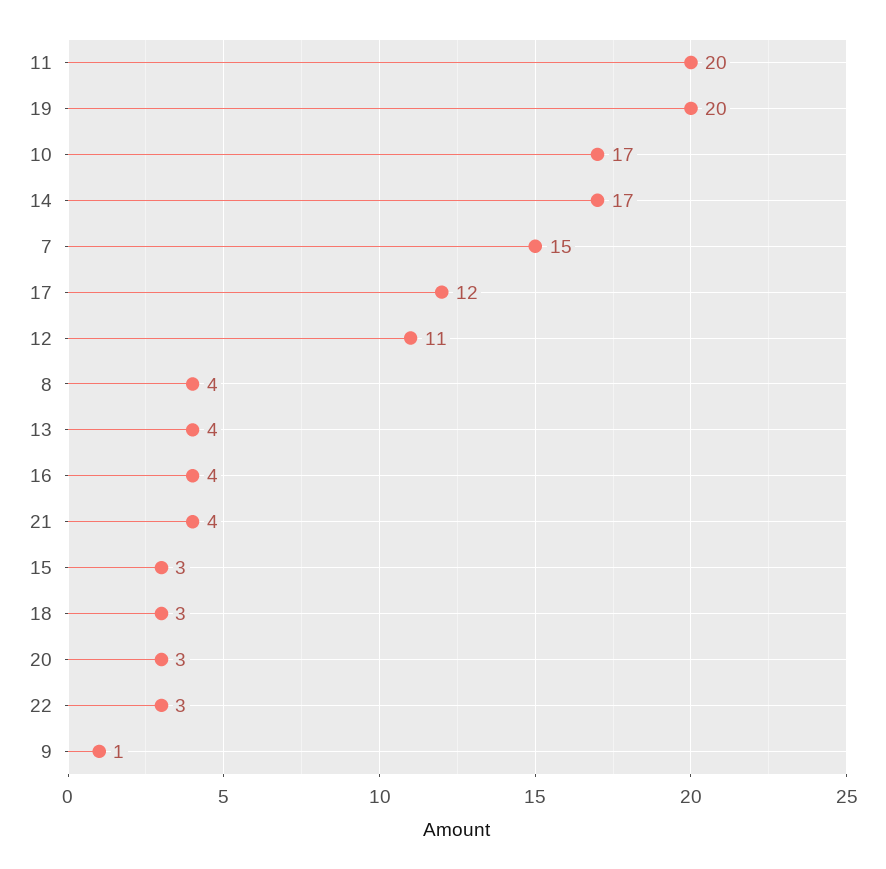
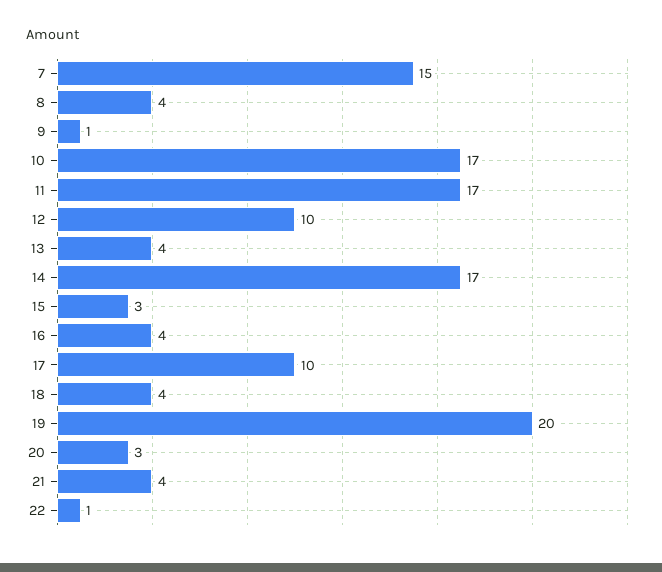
  {
-   "11": 20,
+   "11": 17,
    "19": 20,
    "10": 17,
    "14": 17,
    "7": 15,
-   "17": 12,
+   "17": 10,
-   "12": 11,
+   "12": 10,
    "8": 4,
    "13": 4,
    "16": 4,
    "21": 4,
    "15": 3,
-   "18": 3,
+   "18": 4,
    "20": 3,
-   "22": 3,
+   "22": 1,
    "9": 1
  }

